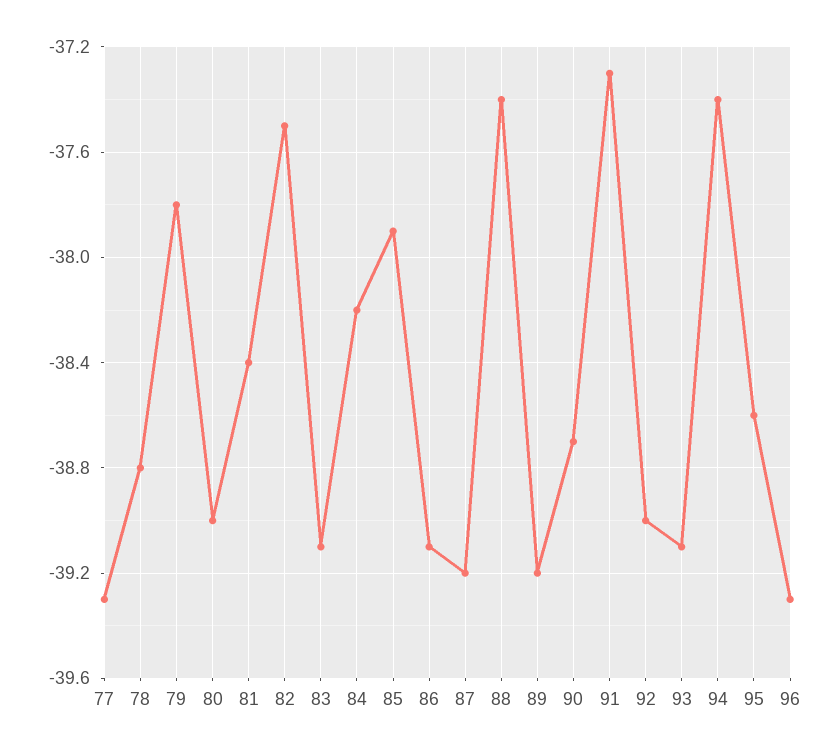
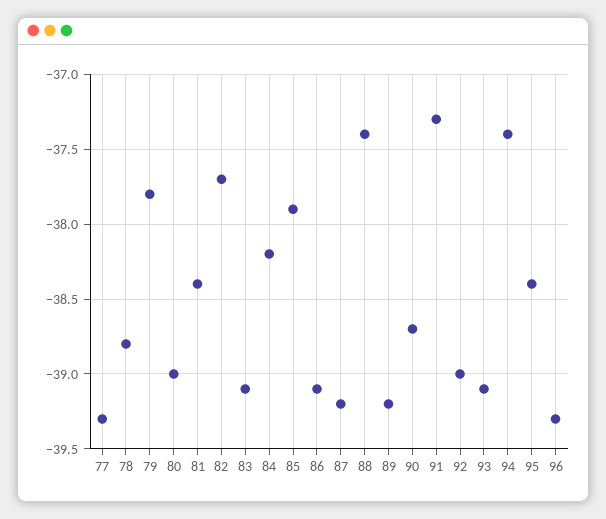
  {
    "77": -39.3,
    "78": -38.8,
    "79": -37.8,
    "80": -39,
    "81": -38.4,
-   "82": -37.5,
+   "82": -37.7,
    "83": -39.1,
    "84": -38.2,
    "85": -37.9,
    "86": -39.1,
    "87": -39.2,
    "88": -37.4,
    "89": -39.2,
    "90": -38.7,
    "91": -37.3,
    "92": -39,
    "93": -39.1,
    "94": -37.4,
-   "95": -38.6,
+   "95": -38.4,
    "96": -39.3
  }

